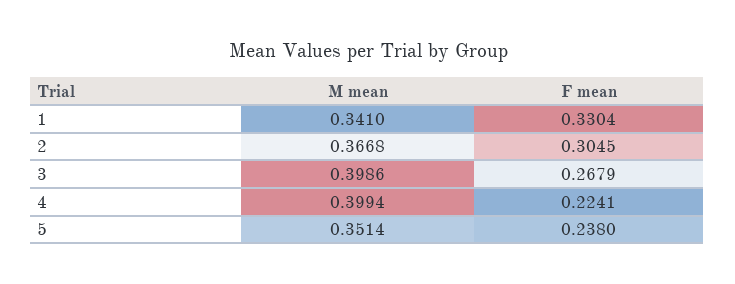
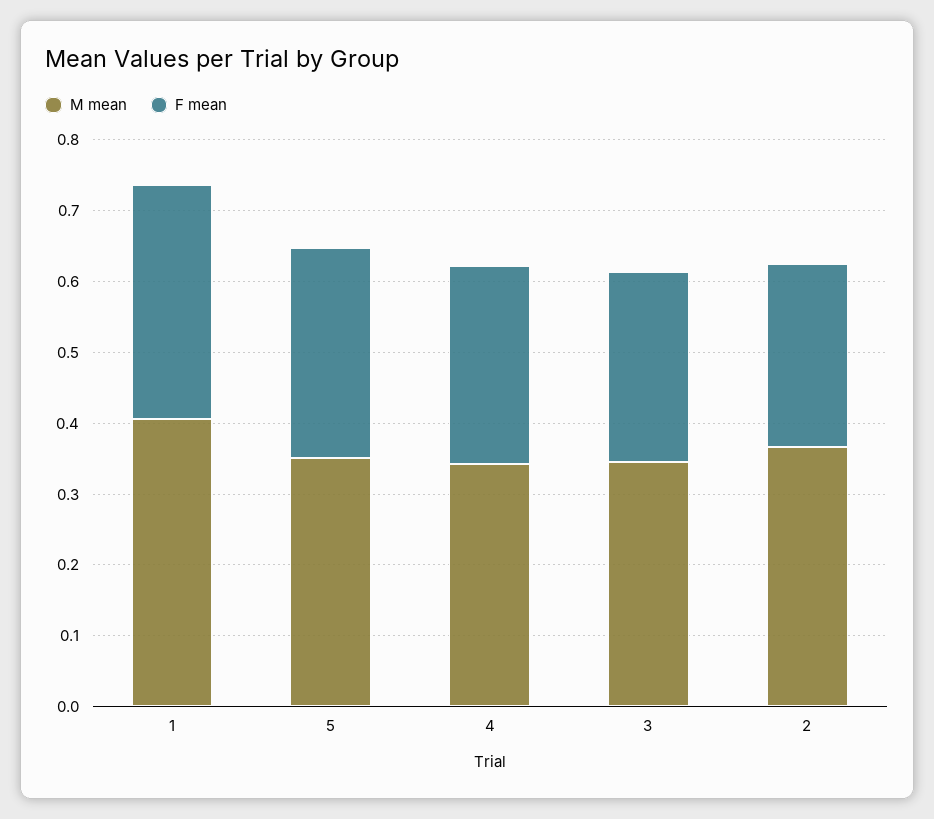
  {
    "M mean": {
-     "1": 0.341,
+     "1": 0.4,
      "2": 0.3668,
-     "3": 0.3986,
+     "3": 0.34,
-     "4": 0.3994,
+     "4": 0.34,
      "5": 0.3514
    },
    "F mean": {
      "1": 0.3304,
-     "2": 0.3045,
+     "2": 0.26,
      "3": 0.2679,
-     "4": 0.2241,
+     "4": 0.28,
-     "5": 0.238
+     "5": 0.3
    }
  }

